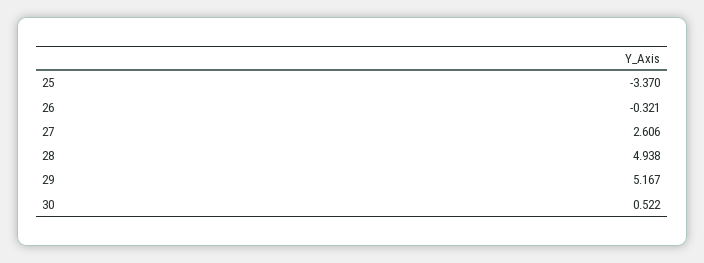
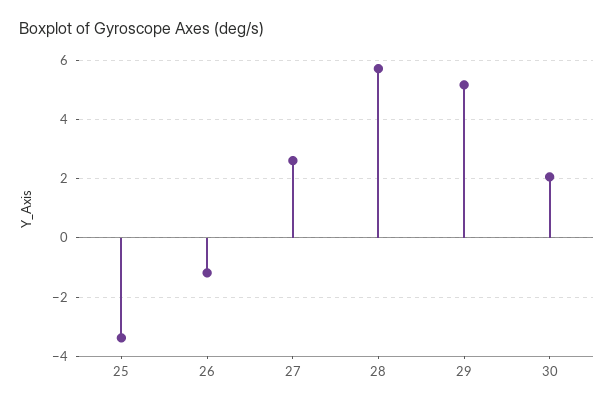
  {
    "25": -3.37,
-   "26": -0.321,
+   "26": -1.25,
    "27": 2.606,
-   "28": 4.938,
+   "28": 5.75,
    "29": 5.167,
-   "30": 0.522
+   "30": 2
  }

